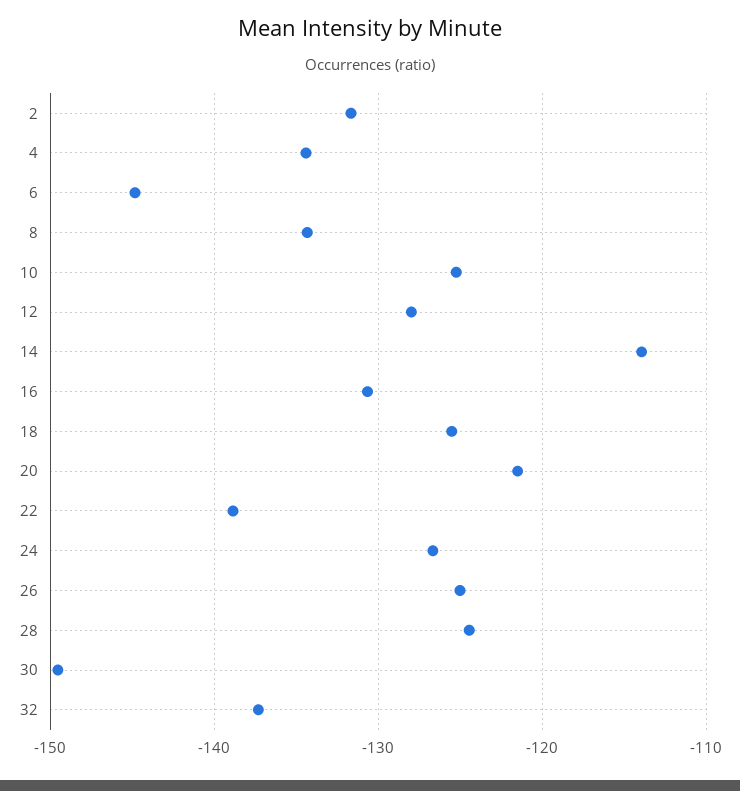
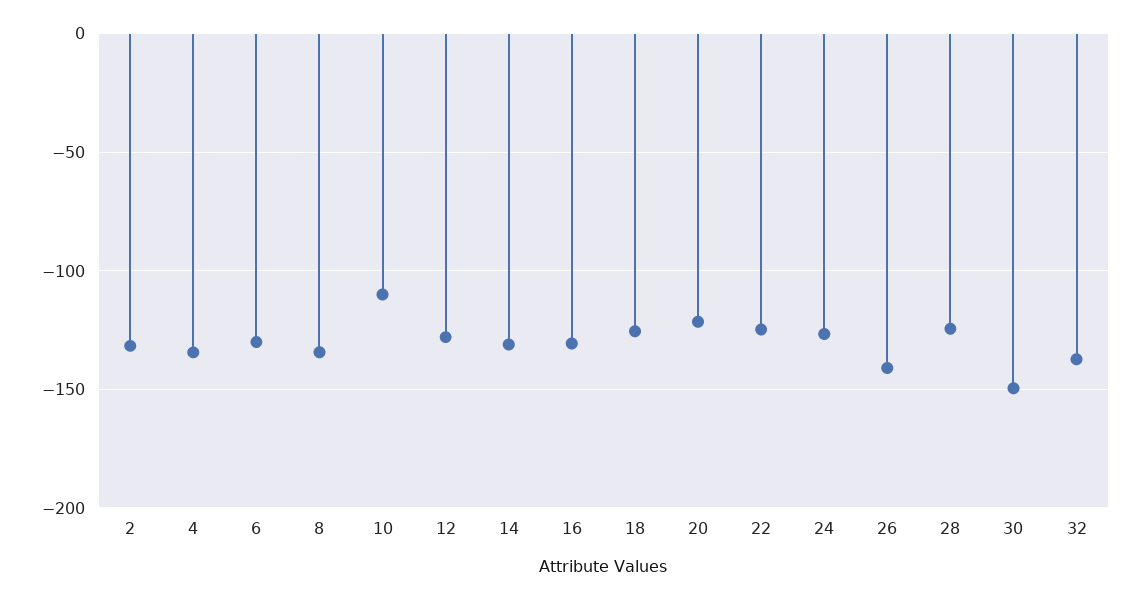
  {
    "2": -132,
    "4": -134,
-   "6": -145,
+   "6": -130,
    "8": -134,
-   "10": -125,
+   "10": -110,
    "12": -128,
-   "14": -114,
+   "14": -130,
    "16": -131,
    "18": -126,
    "20": -122,
-   "22": -139,
+   "22": -125,
    "24": -127,
-   "26": -125,
+   "26": -140,
    "28": -124,
    "30": -150,
    "32": -137
  }

